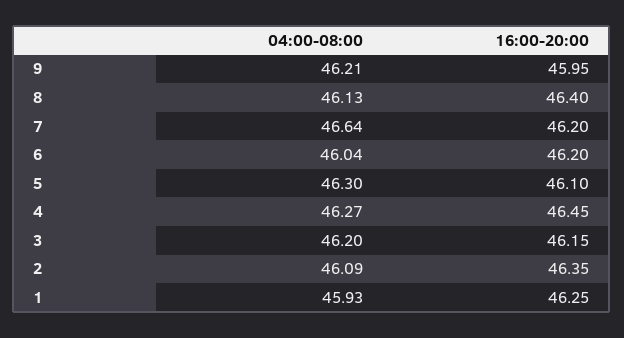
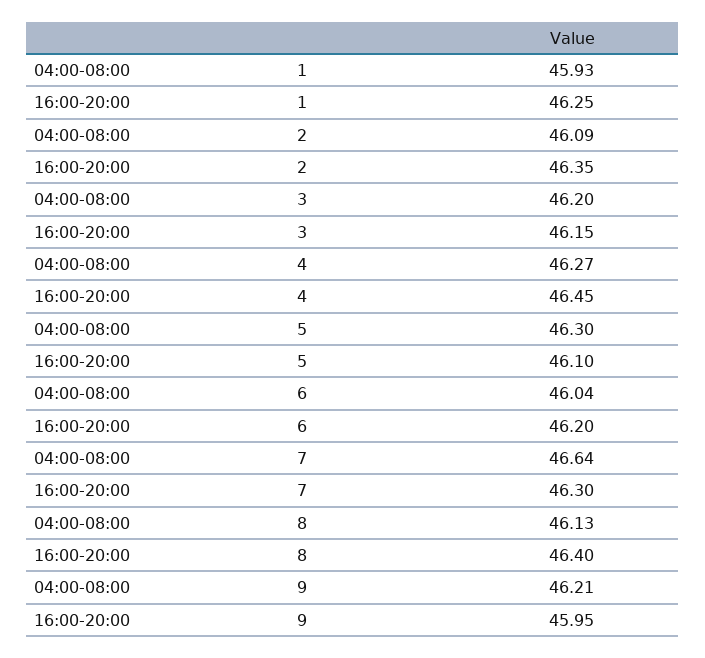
  {
    "04:00-08:00": {
      "9": 46.21,
      "8": 46.13,
      "7": 46.64,
      "6": 46.04,
      "5": 46.3,
      "4": 46.27,
      "3": 46.2,
      "2": 46.09,
      "1": 45.93
    },
    "16:00-20:00": {
      "9": 45.95,
      "8": 46.4,
-     "7": 46.2,
+     "7": 46.3,
      "6": 46.2,
      "5": 46.1,
      "4": 46.45,
      "3": 46.15,
      "2": 46.35,
      "1": 46.25
    }
  }

